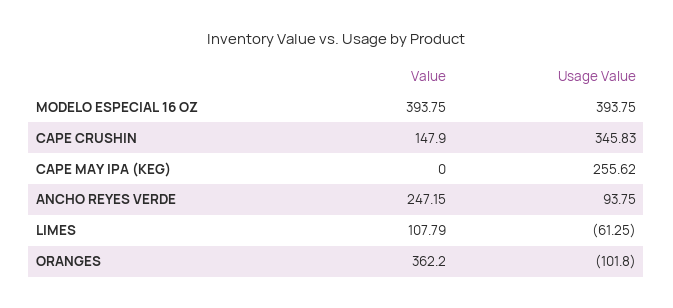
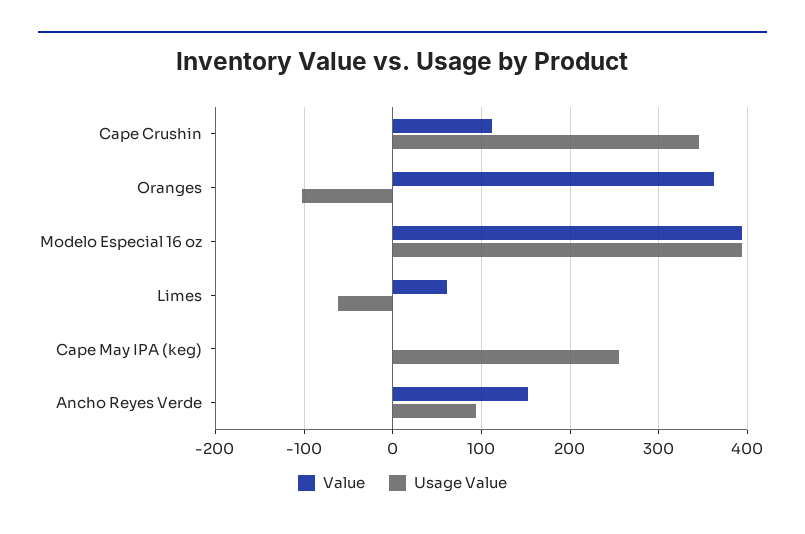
  {
    "Value": {
      "MODELO ESPECIAL 16 OZ": 393.75,
-     "CAPE CRUSHIN": 147.9,
+     "CAPE CRUSHIN": 110,
      "CAPE MAY IPA (KEG)": 0,
-     "ANCHO REYES VERDE": 247.15,
+     "ANCHO REYES VERDE": 150,
-     "LIMES": 107.79,
+     "LIMES": 60,
      "ORANGES": 362.2
    },
    "Usage Value": {
      "MODELO ESPECIAL 16 OZ": 393.75,
      "CAPE CRUSHIN": 345.83,
      "CAPE MAY IPA (KEG)": 255.62,
      "ANCHO REYES VERDE": 93.75,
      "LIMES": -61.25,
      "ORANGES": -101.8
    }
  }

